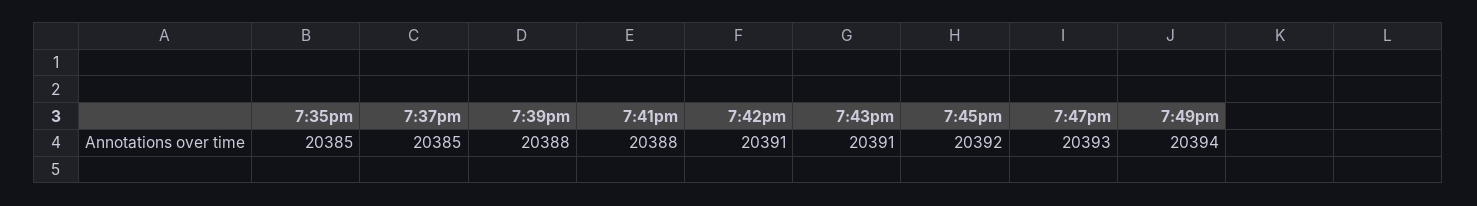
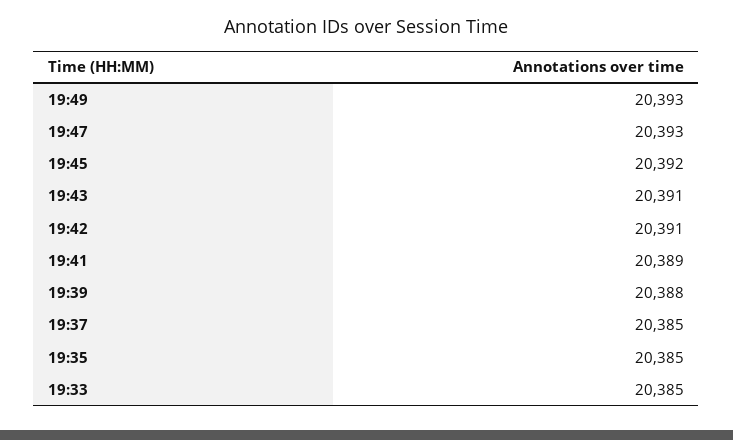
  {
    "7:35pm": 20385,
    "7:37pm": 20385,
    "7:39pm": 20388,
-   "7:41pm": 20388,
+   "7:41pm": 20389,
    "7:42pm": 20391,
    "7:43pm": 20391,
    "7:45pm": 20392,
    "7:47pm": 20393,
-   "7:49pm": 20394
+   "7:49pm": 20393,
+   "19:33": 20385
  }

